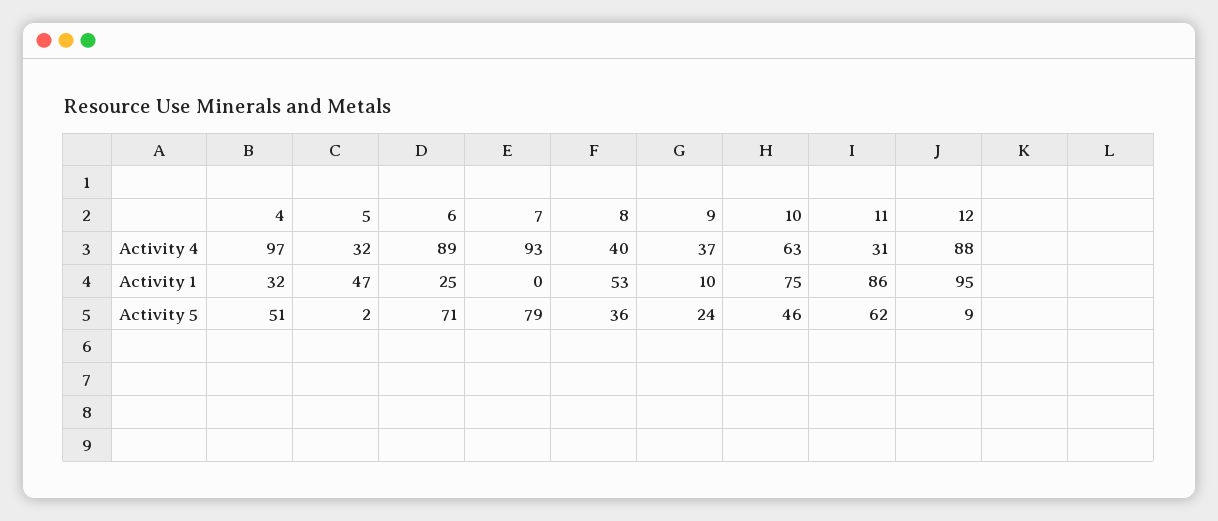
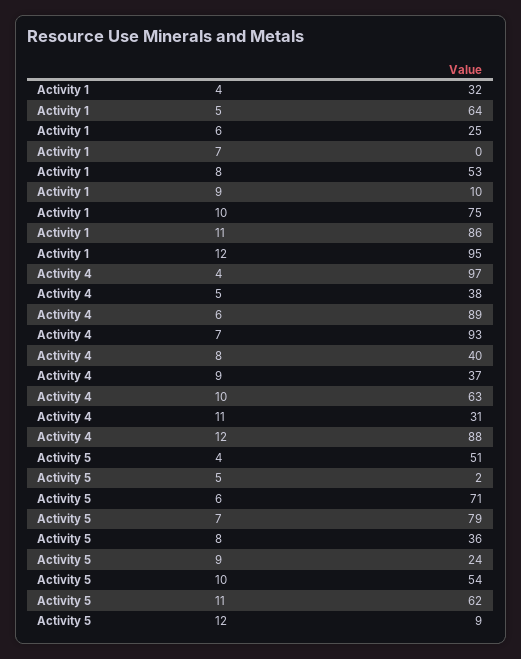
  {
    "4": {
      "Activity 4": 97,
      "Activity 1": 32,
      "Activity 5": 51
    },
    "5": {
-     "Activity 4": 32,
+     "Activity 4": 38,
-     "Activity 1": 47,
+     "Activity 1": 64,
      "Activity 5": 2
    },
    "6": {
      "Activity 4": 89,
      "Activity 1": 25,
      "Activity 5": 71
    },
    "7": {
      "Activity 4": 93,
      "Activity 1": 0,
      "Activity 5": 79
    },
    "8": {
      "Activity 4": 40,
      "Activity 1": 53,
      "Activity 5": 36
    },
    "9": {
      "Activity 4": 37,
      "Activity 1": 10,
      "Activity 5": 24
    },
    "10": {
      "Activity 4": 63,
      "Activity 1": 75,
-     "Activity 5": 46
+     "Activity 5": 54
    },
    "11": {
      "Activity 4": 31,
      "Activity 1": 86,
      "Activity 5": 62
    },
    "12": {
      "Activity 4": 88,
      "Activity 1": 95,
      "Activity 5": 9
    }
  }

